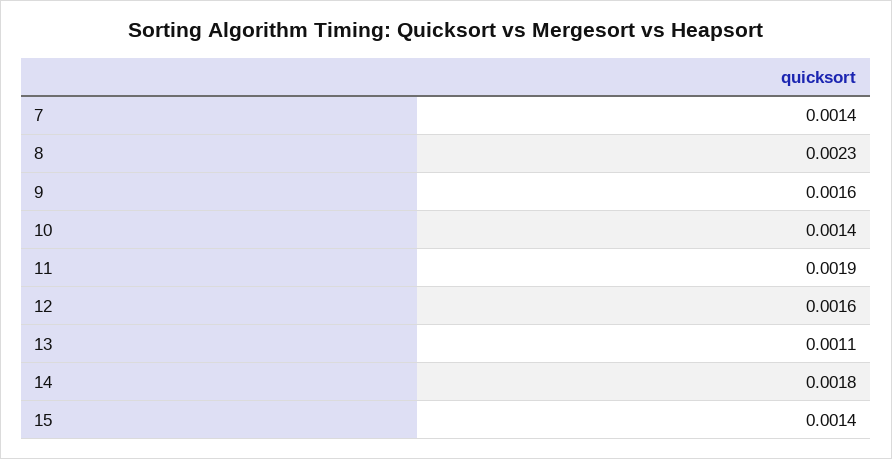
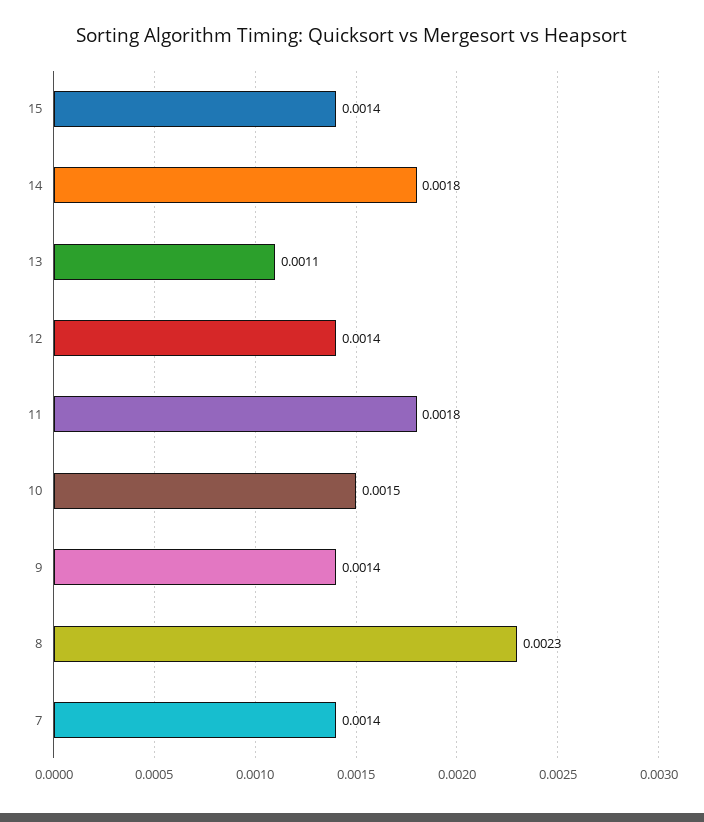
  {
    "7": 0.0014,
    "8": 0.0023,
-   "9": 0.0016,
+   "9": 0.0014,
-   "10": 0.0014,
+   "10": 0.0015,
-   "11": 0.0019,
+   "11": 0.0018,
-   "12": 0.0016,
+   "12": 0.0014,
    "13": 0.0011,
    "14": 0.0018,
    "15": 0.0014
  }

